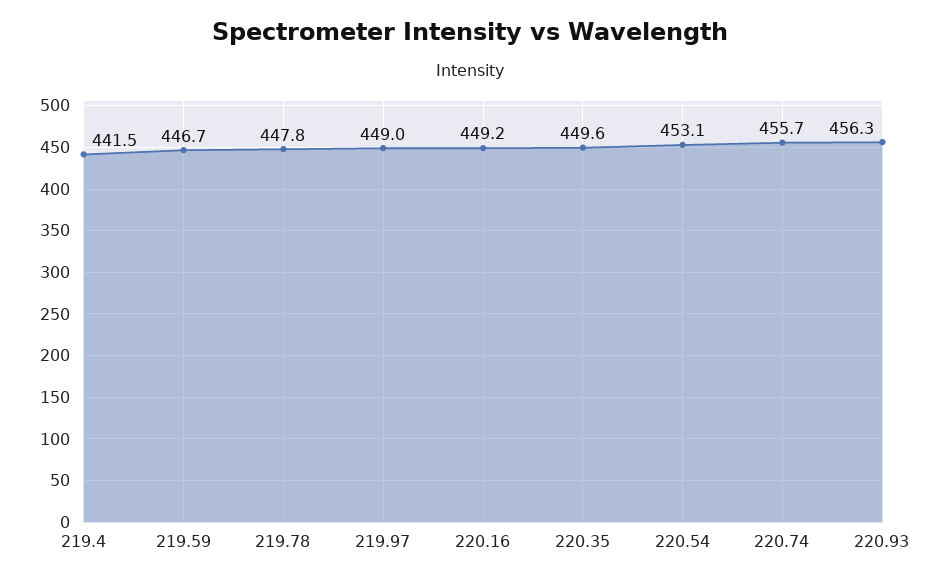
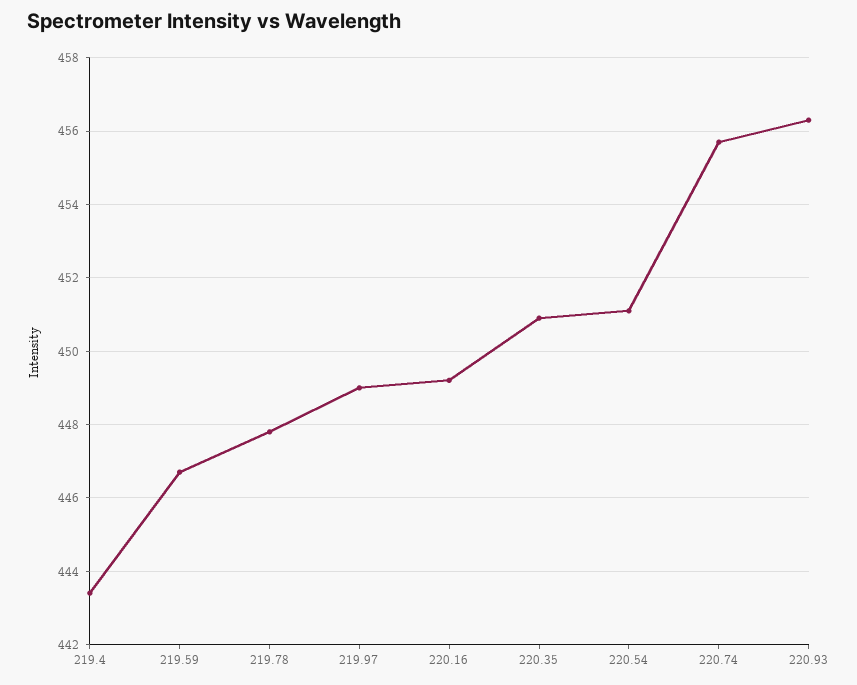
  {
-   "219.4": 441.5,
+   "219.4": 443.5,
    "219.59": 446.7,
    "219.78": 447.8,
    "219.97": 449,
    "220.16": 449.2,
-   "220.35": 449.6,
+   "220.35": 451,
-   "220.54": 453.1,
+   "220.54": 451,
    "220.74": 455.7,
    "220.93": 456.3
  }

